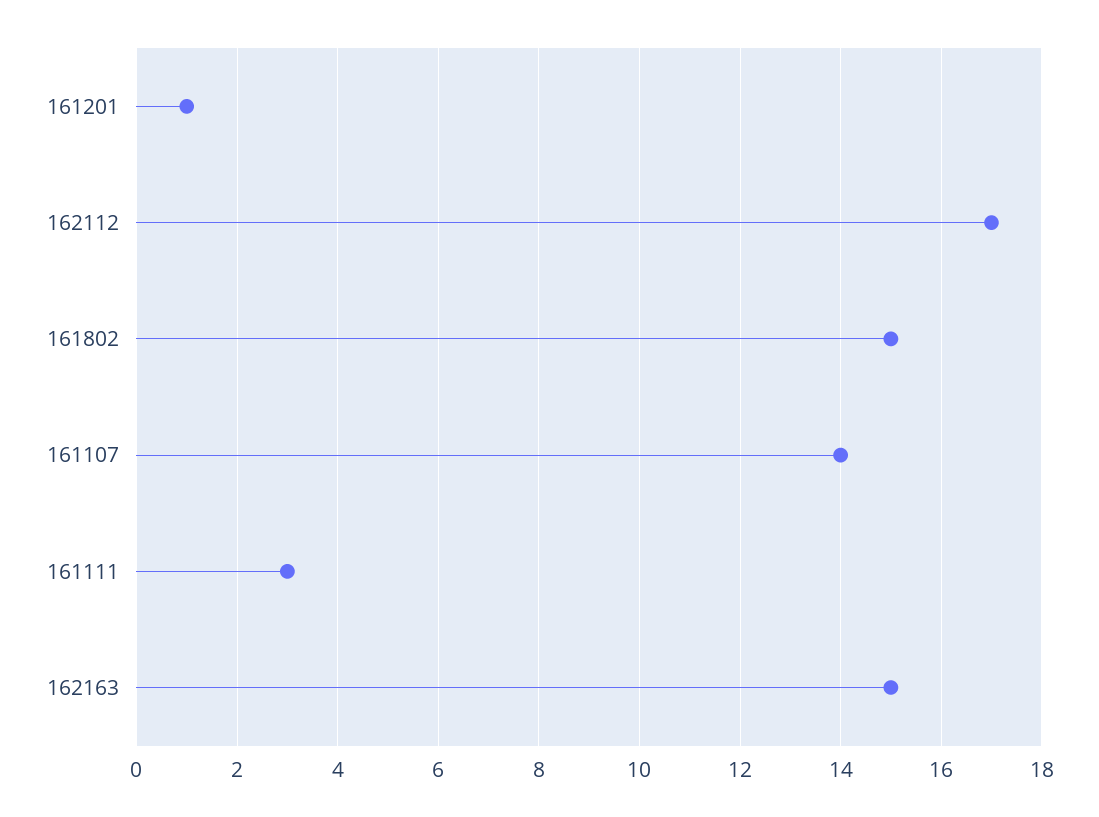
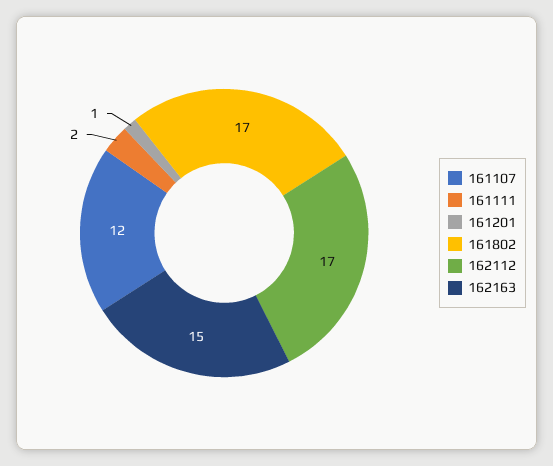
  {
    "161201": 1,
    "162112": 17,
-   "161802": 15,
+   "161802": 17,
-   "161107": 14,
+   "161107": 12,
-   "161111": 3,
+   "161111": 2,
    "162163": 15
  }

